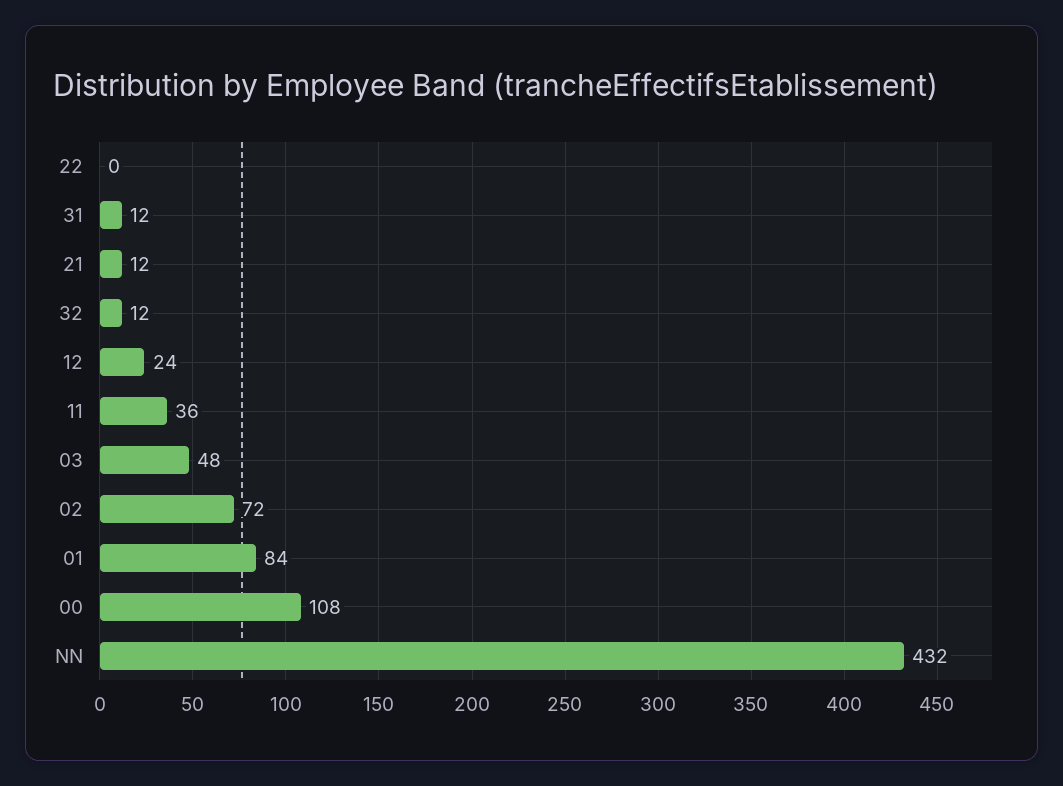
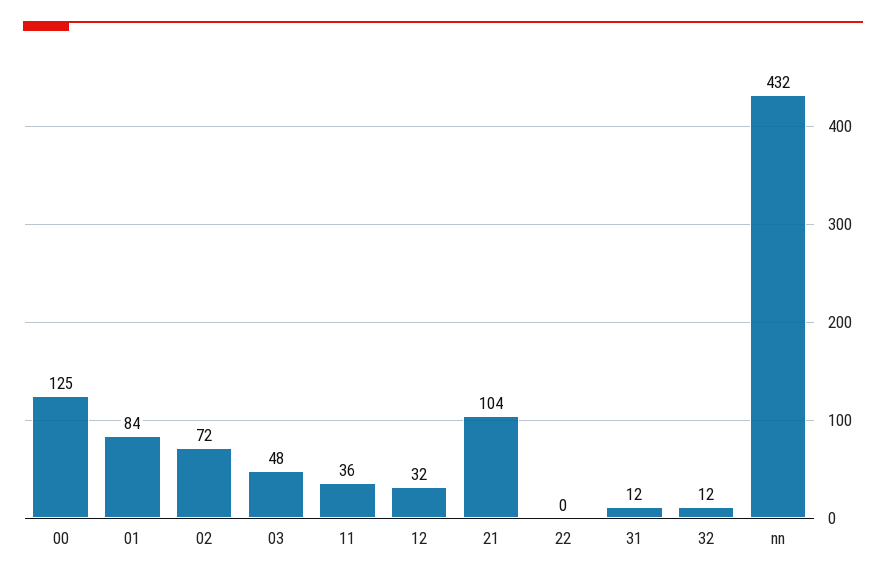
  {
    "22": 0,
    "31": 12,
-   "21": 12,
+   "21": 104,
    "32": 12,
-   "12": 24,
+   "12": 32,
    "11": 36,
    "03": 48,
    "02": 72,
    "01": 84,
-   "00": 108,
+   "00": 125,
    "NN": 432
  }

